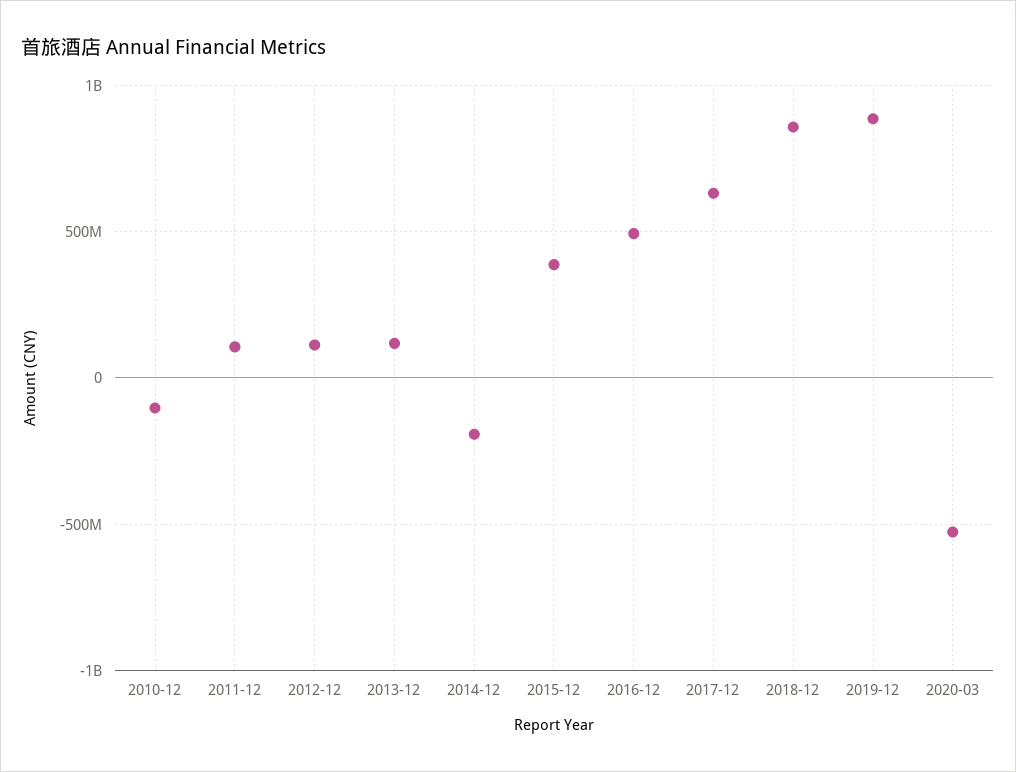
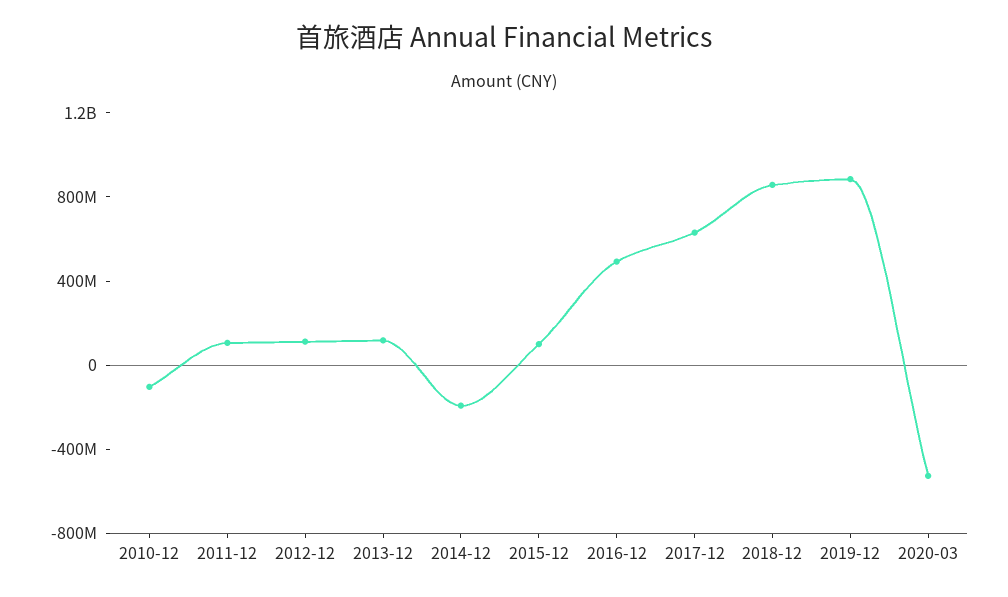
  {
    "2010-12": -100000000,
    "2011-12": 100000000,
    "2012-12": 100000000,
    "2013-12": 100000000,
    "2014-12": -200000000,
-   "2015-12": 400000000,
+   "2015-12": 100000000,
    "2016-12": 500000000,
    "2017-12": 650000000,
    "2018-12": 850000000,
    "2019-12": 900000000,
    "2020-03": -550000000
  }

